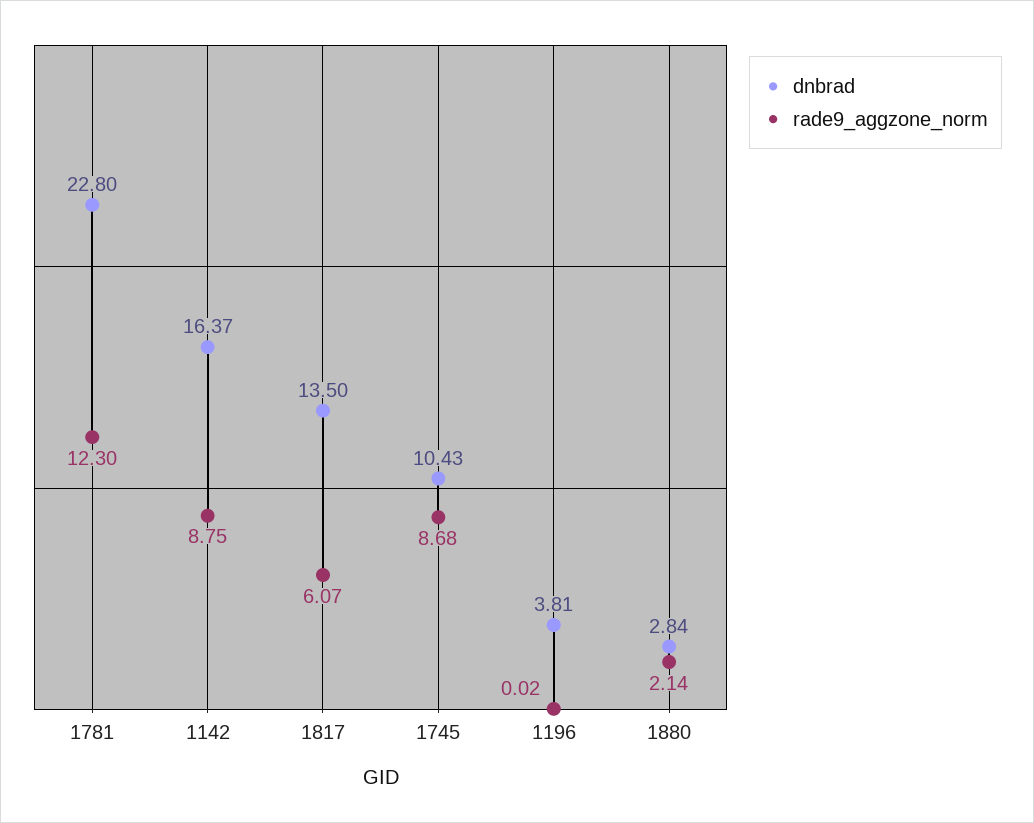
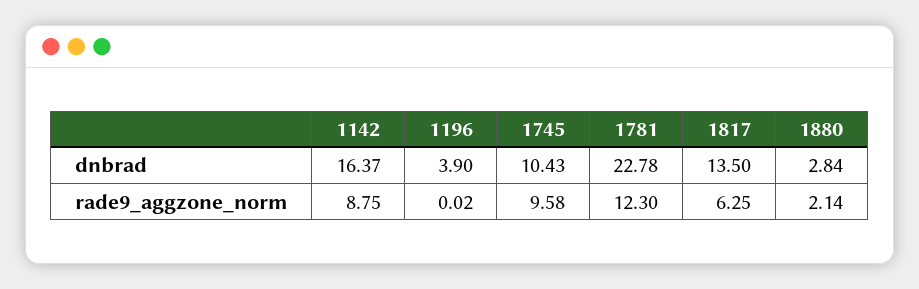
  {
    "dnbrad": {
-     "1781": 22.8,
+     "1781": 22.78,
      "1142": 16.37,
      "1817": 13.5,
      "1745": 10.43,
-     "1196": 3.81,
+     "1196": 3.9,
      "1880": 2.84
    },
    "rade9_aggzone_norm": {
      "1781": 12.3,
      "1142": 8.75,
-     "1817": 6.07,
+     "1817": 6.25,
-     "1745": 8.68,
+     "1745": 9.58,
      "1196": 0.02,
      "1880": 2.14
    }
  }

